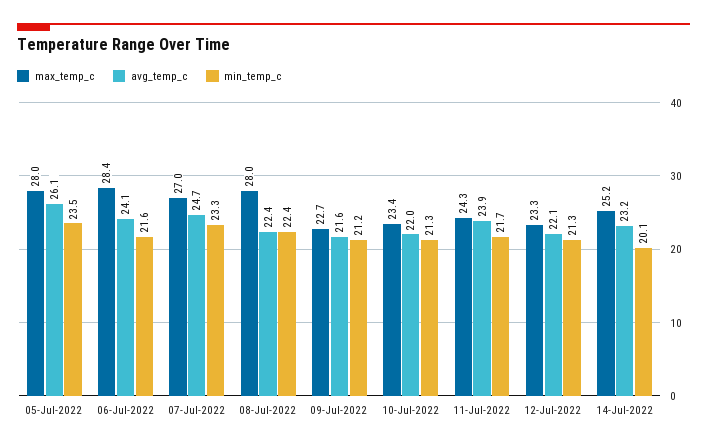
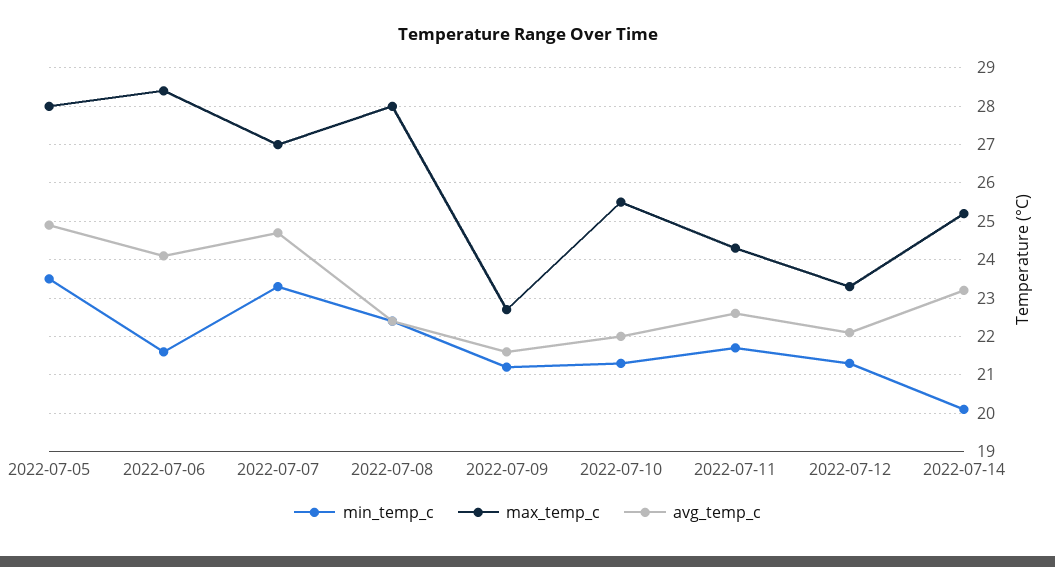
  {
    "max_temp_c": {
      "05-Jul-2022": 28,
      "06-Jul-2022": 28.4,
      "07-Jul-2022": 27,
      "08-Jul-2022": 28,
      "09-Jul-2022": 22.7,
-     "10-Jul-2022": 23.4,
+     "10-Jul-2022": 25.5,
      "11-Jul-2022": 24.3,
      "12-Jul-2022": 23.3,
      "14-Jul-2022": 25.2
    },
    "avg_temp_c": {
-     "05-Jul-2022": 26.1,
+     "05-Jul-2022": 25,
      "06-Jul-2022": 24.1,
      "07-Jul-2022": 24.7,
      "08-Jul-2022": 22.4,
      "09-Jul-2022": 21.6,
      "10-Jul-2022": 22,
-     "11-Jul-2022": 23.9,
+     "11-Jul-2022": 22.5,
      "12-Jul-2022": 22.1,
      "14-Jul-2022": 23.2
    },
    "min_temp_c": {
      "05-Jul-2022": 23.5,
      "06-Jul-2022": 21.6,
      "07-Jul-2022": 23.3,
      "08-Jul-2022": 22.4,
      "09-Jul-2022": 21.2,
      "10-Jul-2022": 21.3,
      "11-Jul-2022": 21.7,
      "12-Jul-2022": 21.3,
      "14-Jul-2022": 20.1
    }
  }

